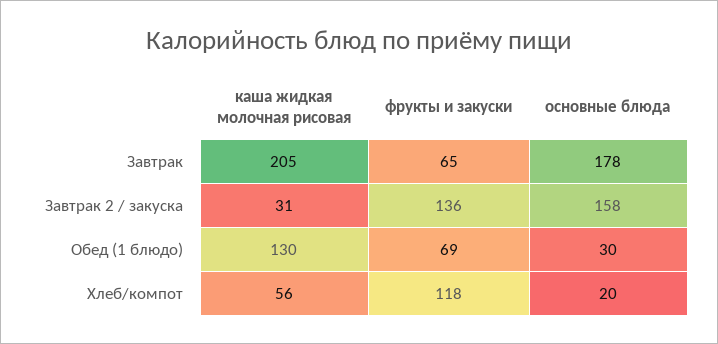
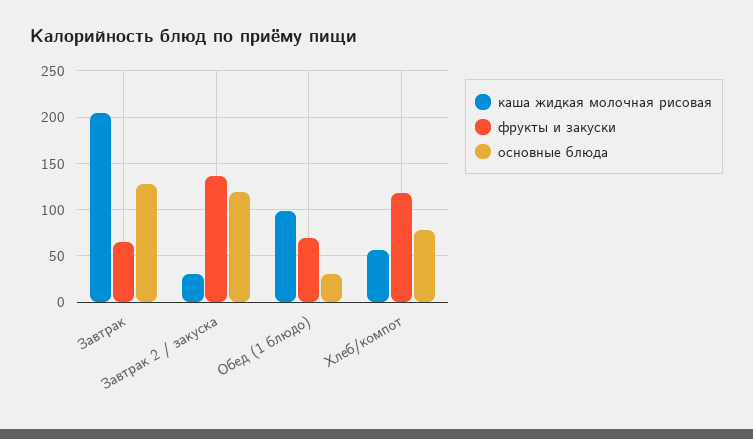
  {
    "каша жидкая молочная рисовая": {
      "Завтрак": 205,
      "Завтрак 2 / закуска": 31,
-     "Обед (1 блюдо)": 130,
+     "Обед (1 блюдо)": 100,
      "Хлеб/компот": 56
    },
    "фрукты и закуски": {
      "Завтрак": 65,
      "Завтрак 2 / закуска": 136,
      "Обед (1 блюдо)": 69,
      "Хлеб/компот": 118
    },
    "основные блюда": {
-     "Завтрак": 178,
+     "Завтрак": 130,
-     "Завтрак 2 / закуска": 158,
+     "Завтрак 2 / закуска": 120,
      "Обед (1 блюдо)": 30,
-     "Хлеб/компот": 20
+     "Хлеб/компот": 80
    }
  }

